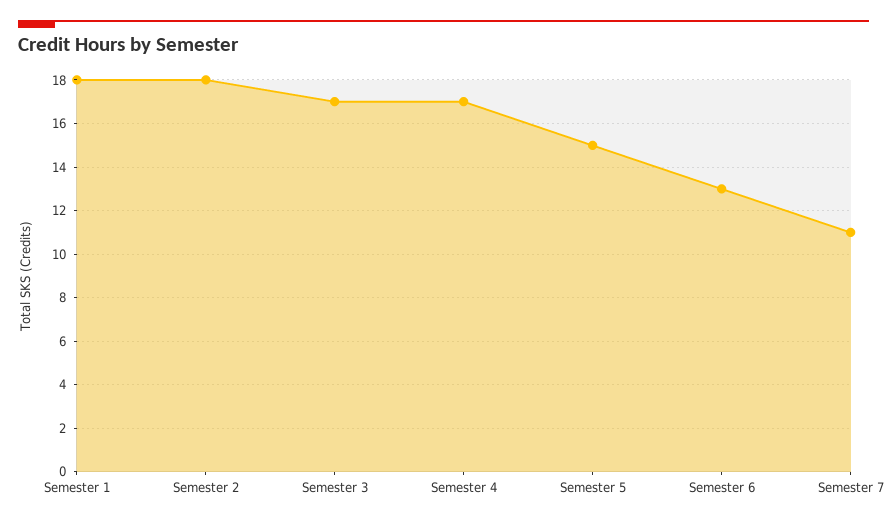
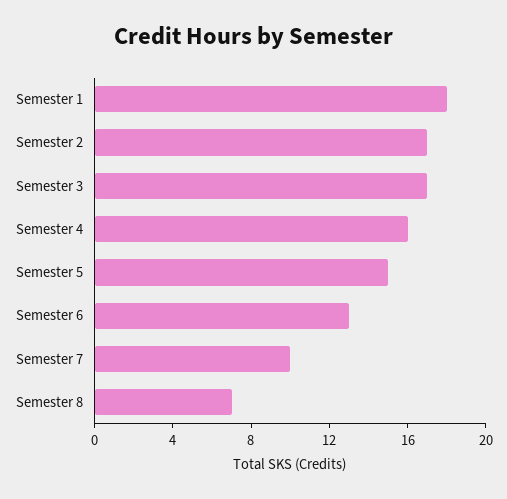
  {
    "Semester 1": 18,
-   "Semester 2": 18,
+   "Semester 2": 17,
    "Semester 3": 17,
-   "Semester 4": 17,
+   "Semester 4": 16,
    "Semester 5": 15,
    "Semester 6": 13,
-   "Semester 7": 11
+   "Semester 7": 10,
+   "Semester 8": 7
  }

